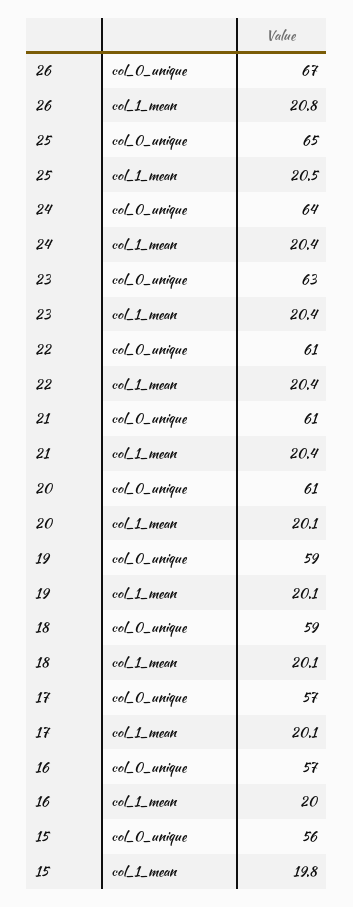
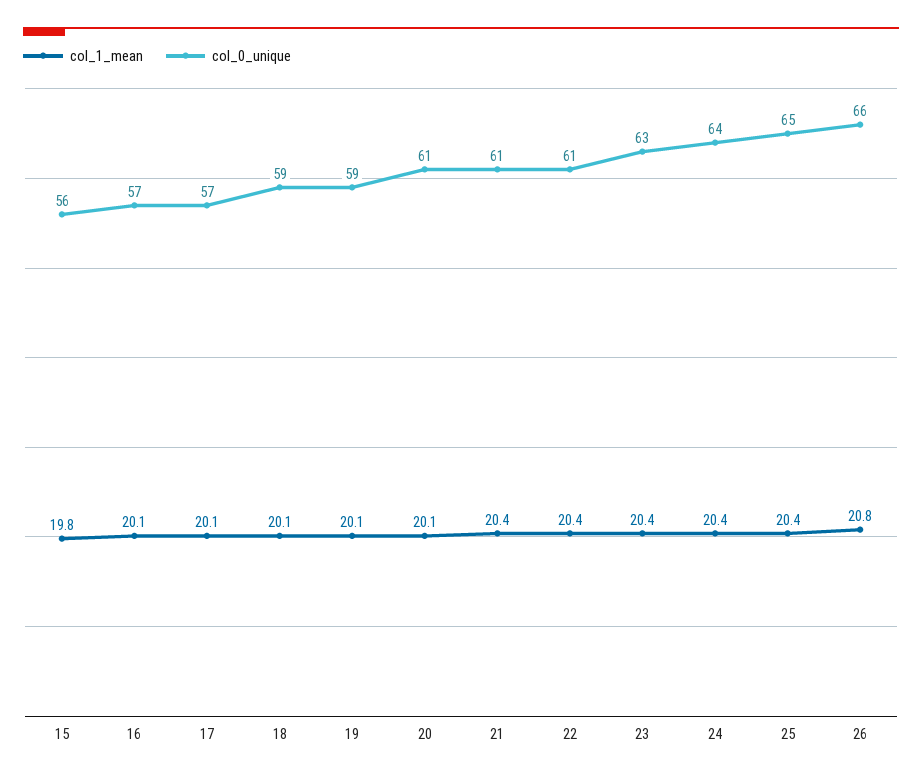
  {
    "col_0_unique": {
-     "26": 67,
+     "26": 66,
      "25": 65,
      "24": 64,
      "23": 63,
      "22": 61,
      "21": 61,
      "20": 61,
      "19": 59,
      "18": 59,
      "17": 57,
      "16": 57,
      "15": 56
    },
    "col_1_mean": {
      "26": 20.8,
-     "25": 20.5,
+     "25": 20.4,
      "24": 20.4,
      "23": 20.4,
      "22": 20.4,
      "21": 20.4,
      "20": 20.1,
      "19": 20.1,
      "18": 20.1,
      "17": 20.1,
-     "16": 20,
+     "16": 20.1,
      "15": 19.8
    }
  }

